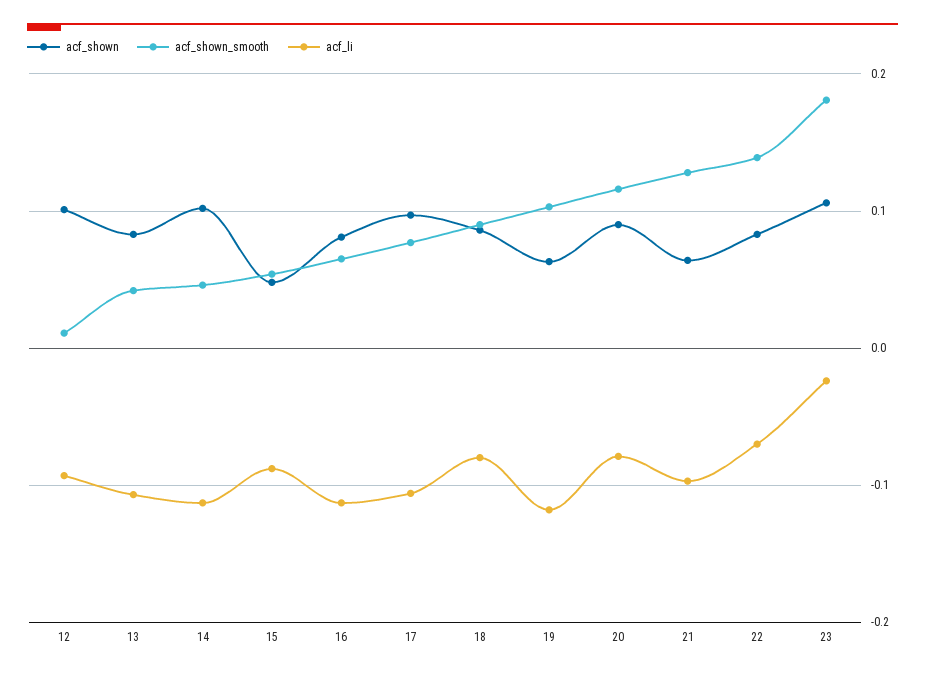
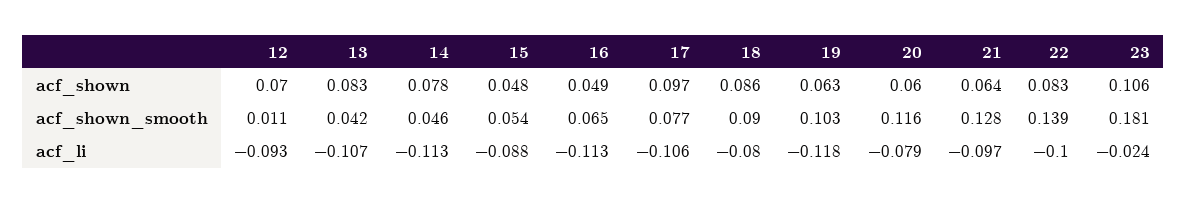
  {
    "acf_shown": {
-     "12": 0.1,
+     "12": 0.07,
      "13": 0.083,
-     "14": 0.1,
+     "14": 0.078,
      "15": 0.048,
-     "16": 0.08,
+     "16": 0.049,
      "17": 0.097,
      "18": 0.086,
      "19": 0.063,
-     "20": 0.09,
+     "20": 0.06,
      "21": 0.064,
      "22": 0.083,
      "23": 0.106
    },
    "acf_shown_smooth": {
      "12": 0.011,
      "13": 0.042,
      "14": 0.046,
      "15": 0.054,
      "16": 0.065,
      "17": 0.077,
      "18": 0.09,
      "19": 0.103,
      "20": 0.116,
      "21": 0.128,
      "22": 0.139,
      "23": 0.181
    },
    "acf_li": {
      "12": -0.093,
      "13": -0.107,
      "14": -0.113,
      "15": -0.088,
      "16": -0.113,
      "17": -0.106,
      "18": -0.08,
      "19": -0.118,
      "20": -0.079,
      "21": -0.097,
-     "22": -0.07,
+     "22": -0.1,
      "23": -0.024
    }
  }

